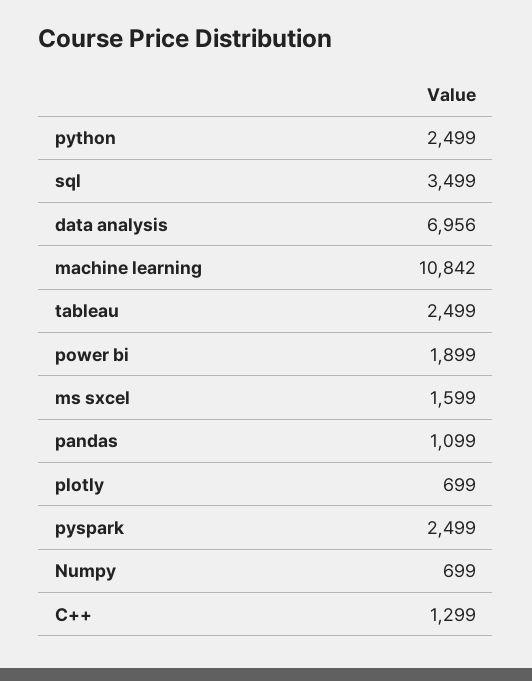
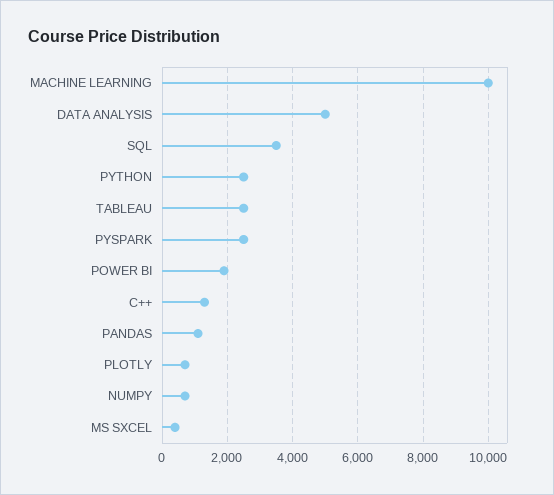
  {
    "python": 2499,
    "sql": 3499,
-   "data analysis": 6956,
+   "data analysis": 5000,
-   "machine learning": 10842,
+   "machine learning": 10000,
    "tableau": 2499,
    "power bi": 1899,
-   "ms sxcel": 1599,
+   "ms sxcel": 400,
    "pandas": 1099,
    "plotly": 699,
    "pyspark": 2499,
    "Numpy": 699,
    "C++": 1299
  }

